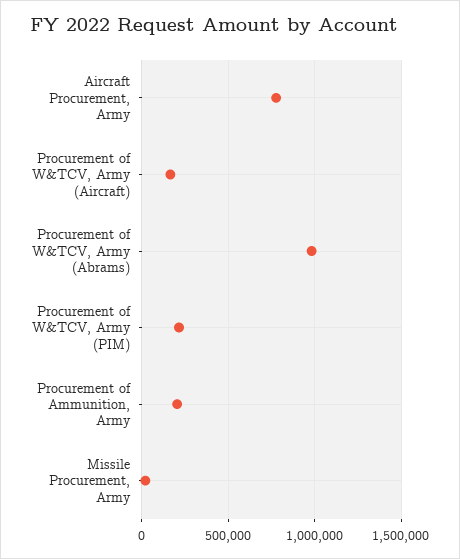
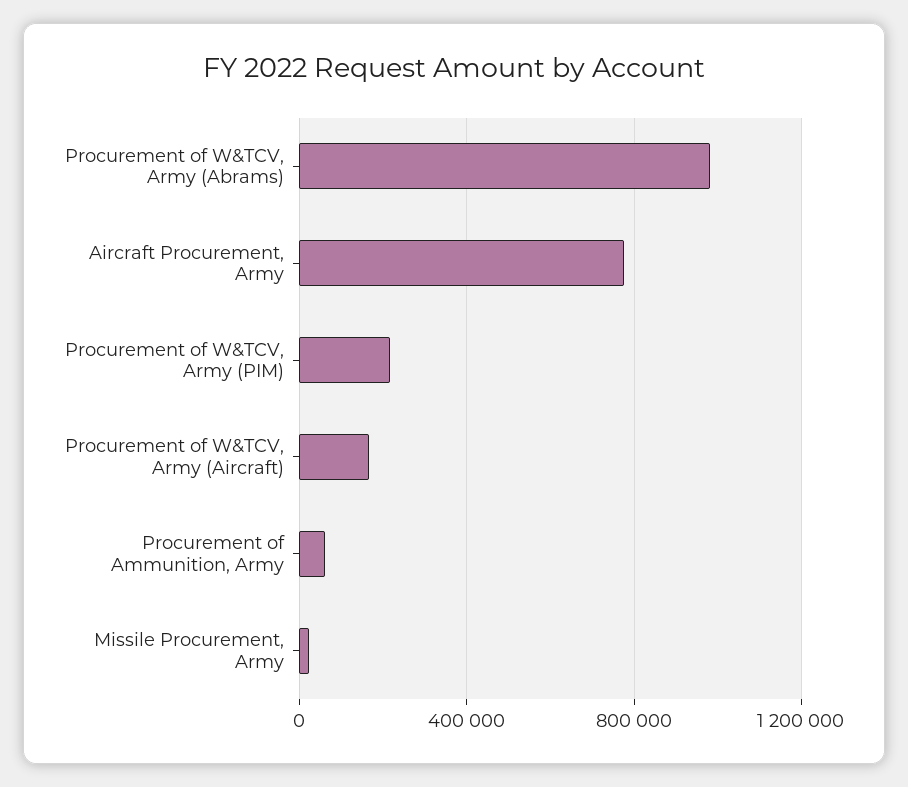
  {
    "Aircraft Procurement, Army": 800000,
    "Procurement of W&TCV, Army (Aircraft)": 150000,
    "Procurement of W&TCV, Army (Abrams)": 1000000,
    "Procurement of W&TCV, Army (PIM)": 200000,
-   "Procurement of Ammunition, Army": 200000,
+   "Procurement of Ammunition, Army": 50000,
    "Missile Procurement, Army": 0
  }

